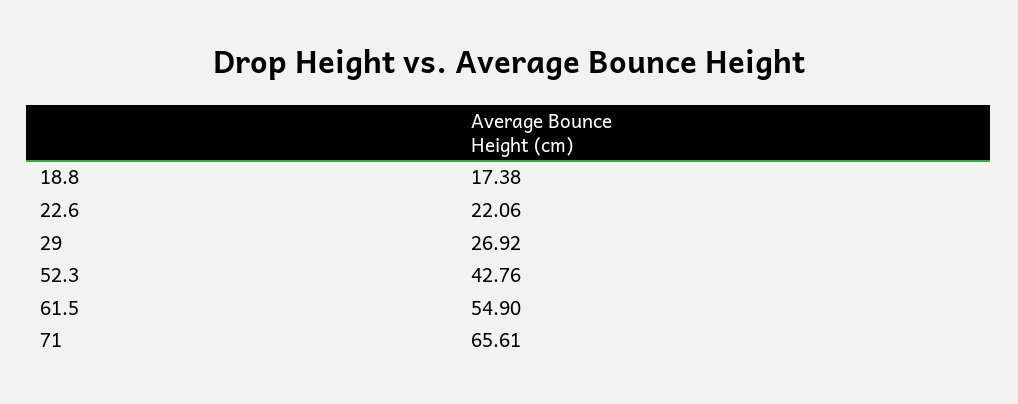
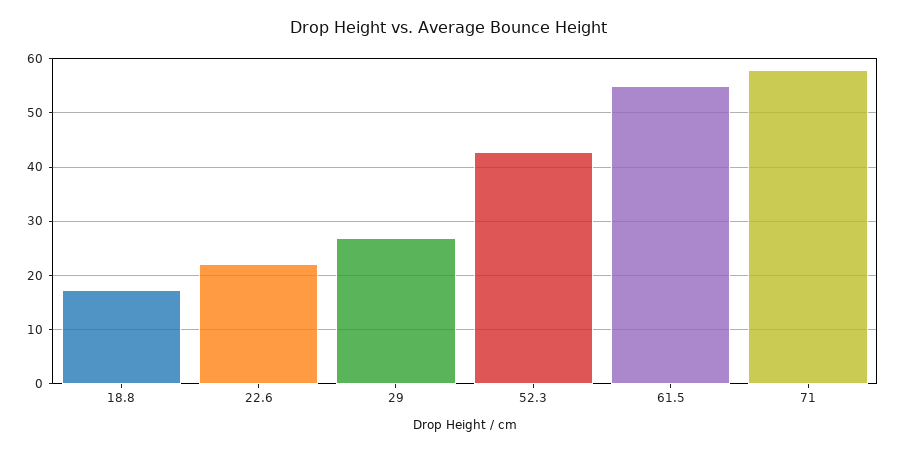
  {
    "18.8": 17.38,
    "22.6": 22.06,
    "29": 26.92,
    "52.3": 42.76,
    "61.5": 54.9,
-   "71": 65.61
+   "71": 58
  }

